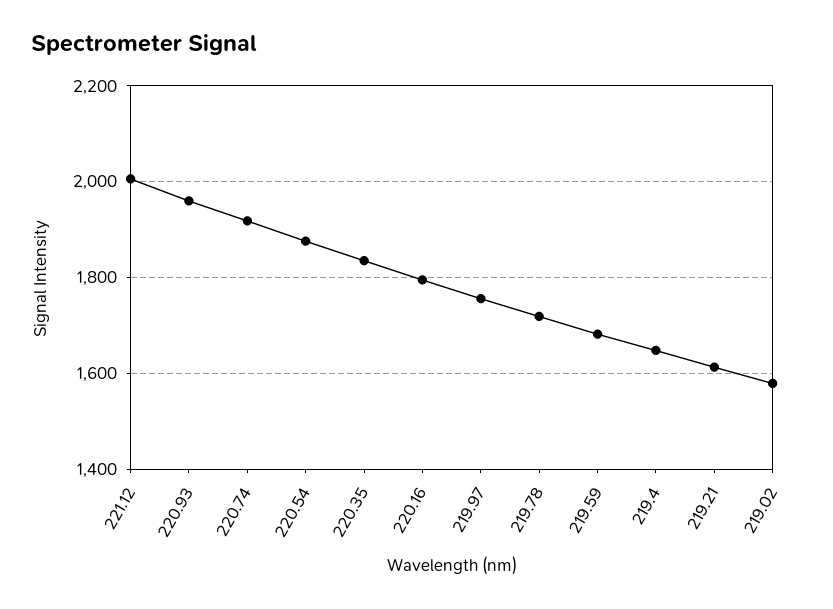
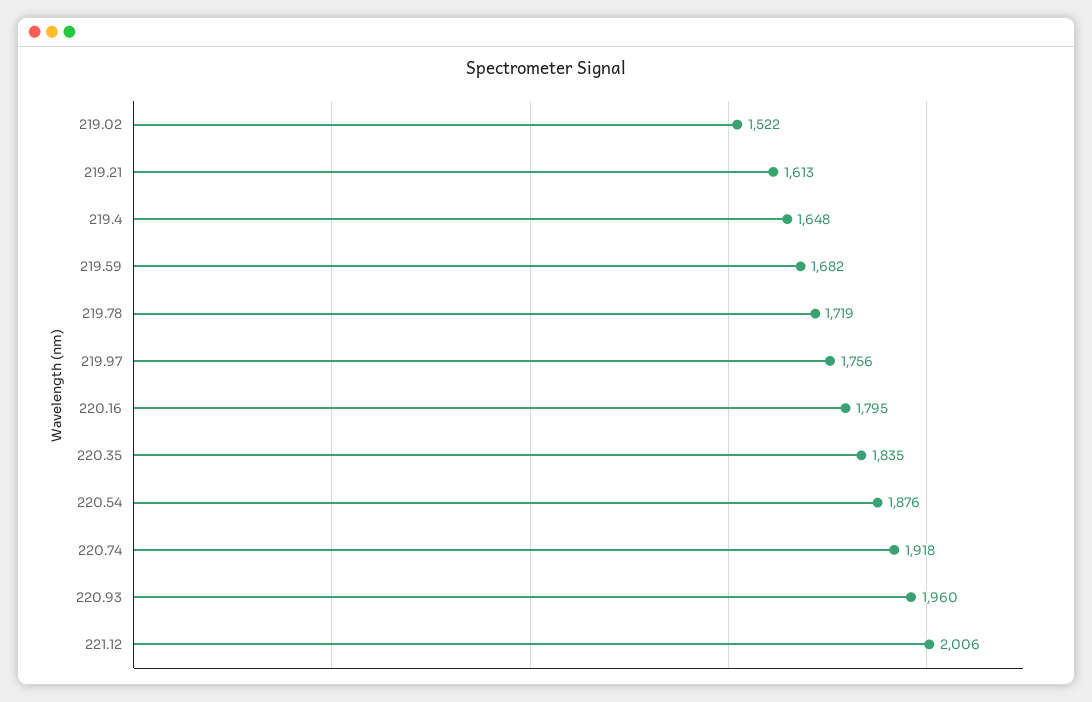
  {
    "221.12": 2006,
    "220.93": 1960,
    "220.74": 1918,
    "220.54": 1876,
    "220.35": 1835,
    "220.16": 1795,
    "219.97": 1756,
    "219.78": 1719,
    "219.59": 1682,
    "219.4": 1648,
    "219.21": 1613,
-   "219.02": 1580
+   "219.02": 1522
  }

